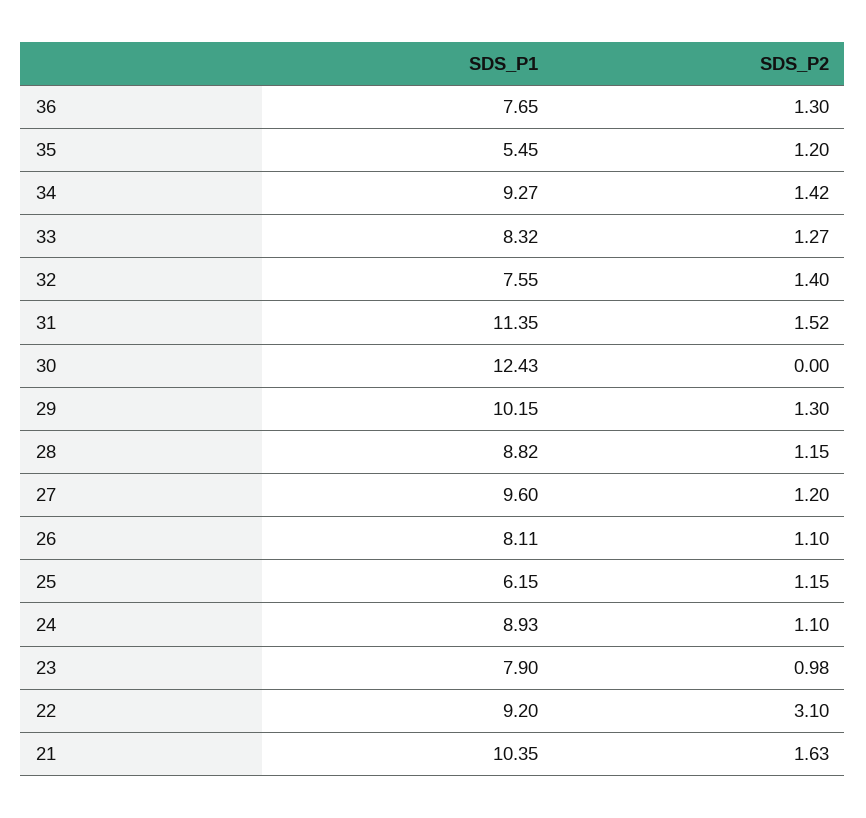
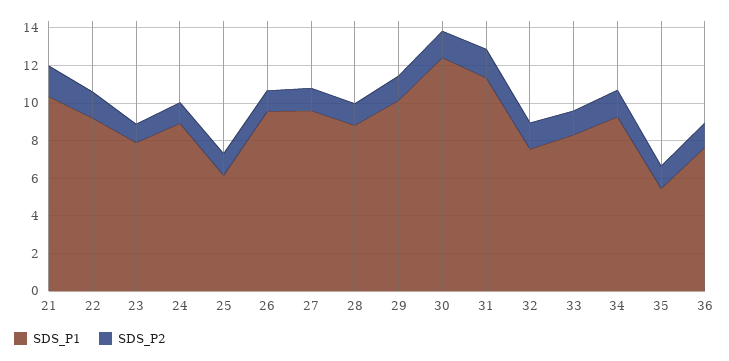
  {
    "SDS_P1": {
      "36": 7.65,
      "35": 5.45,
      "34": 9.27,
      "33": 8.32,
      "32": 7.55,
      "31": 11.35,
      "30": 12.43,
      "29": 10.15,
      "28": 8.82,
      "27": 9.6,
-     "26": 8.11,
+     "26": 9.5,
      "25": 6.15,
      "24": 8.93,
      "23": 7.9,
      "22": 9.2,
      "21": 10.35
    },
    "SDS_P2": {
      "36": 1.3,
      "35": 1.2,
      "34": 1.42,
      "33": 1.27,
      "32": 1.4,
      "31": 1.52,
-     "30": 0,
+     "30": 1.5,
      "29": 1.3,
      "28": 1.15,
      "27": 1.2,
      "26": 1.1,
      "25": 1.15,
      "24": 1.1,
      "23": 0.98,
-     "22": 3.1,
+     "22": 1.5,
      "21": 1.63
    }
  }

